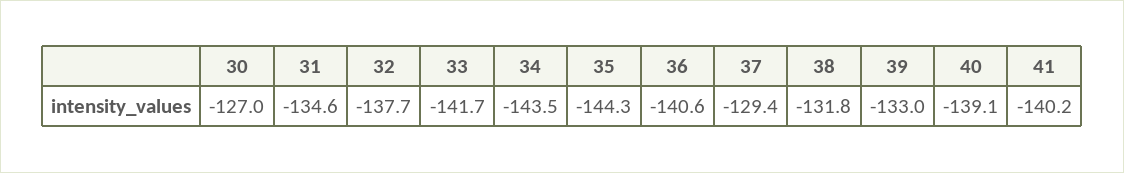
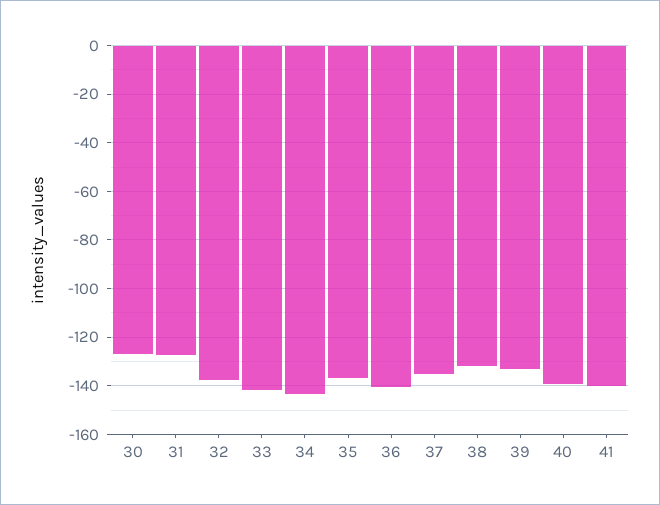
  {
    "30": -127,
-   "31": -134.6,
+   "31": -127.5,
    "32": -137.7,
    "33": -141.7,
    "34": -143.5,
-   "35": -144.3,
+   "35": -137.5,
    "36": -140.6,
-   "37": -129.4,
+   "37": -135,
    "38": -131.8,
    "39": -133,
    "40": -139.1,
    "41": -140.2
  }

